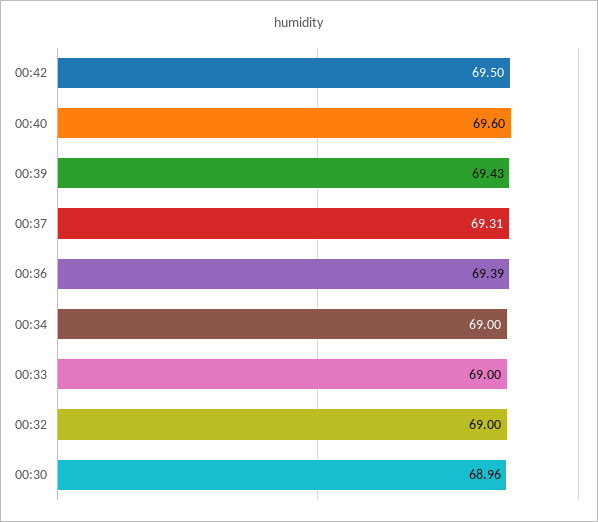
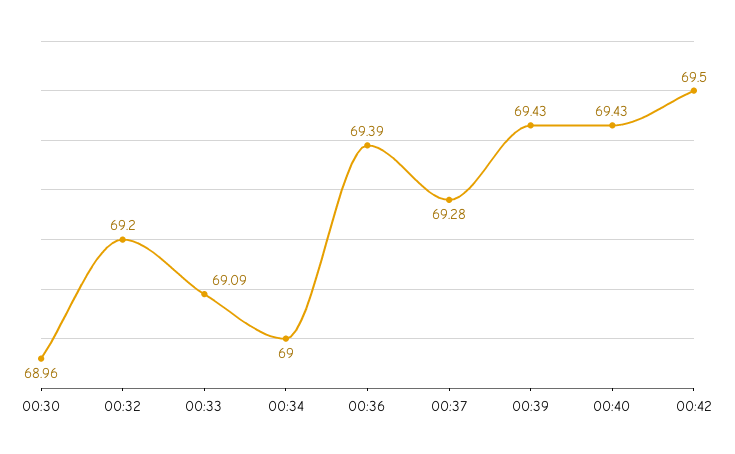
  {
    "00:42": 69.5,
-   "00:40": 69.6,
+   "00:40": 69.43,
    "00:39": 69.43,
-   "00:37": 69.31,
+   "00:37": 69.28,
    "00:36": 69.39,
    "00:34": 69,
-   "00:33": 69,
+   "00:33": 69.09,
-   "00:32": 69,
+   "00:32": 69.2,
    "00:30": 68.96
  }

